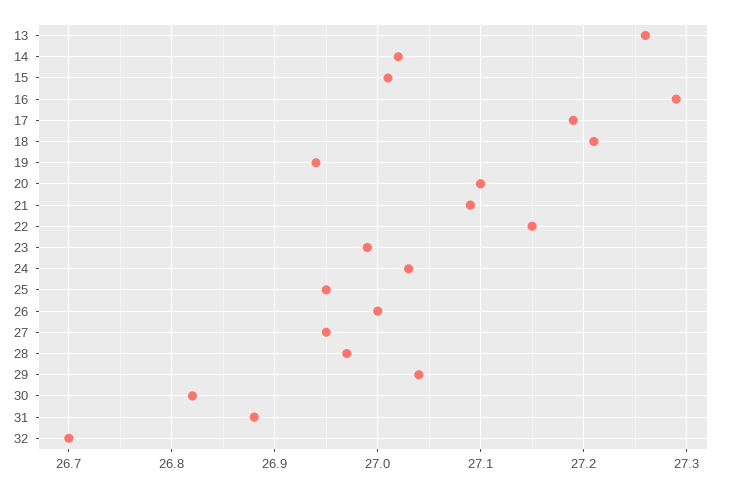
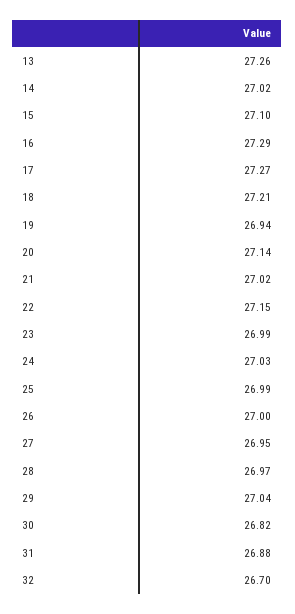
  {
    "13": 27.26,
    "14": 27.02,
-   "15": 27.01,
+   "15": 27.1,
    "16": 27.29,
-   "17": 27.19,
+   "17": 27.27,
    "18": 27.21,
    "19": 26.94,
-   "20": 27.1,
+   "20": 27.14,
-   "21": 27.09,
+   "21": 27.02,
    "22": 27.15,
    "23": 26.99,
    "24": 27.03,
-   "25": 26.95,
+   "25": 26.99,
    "26": 27,
    "27": 26.95,
    "28": 26.97,
    "29": 27.04,
    "30": 26.82,
    "31": 26.88,
    "32": 26.7
  }

